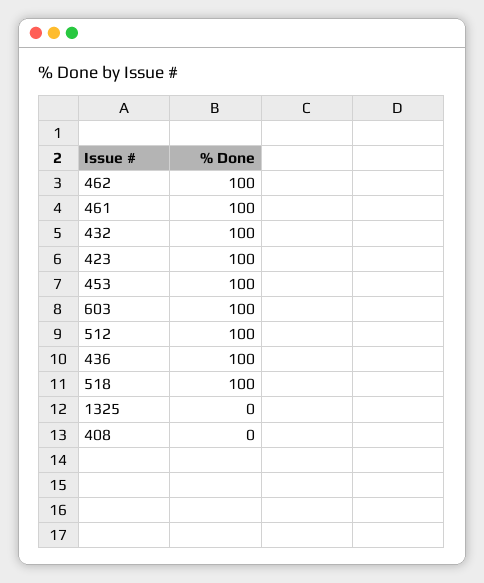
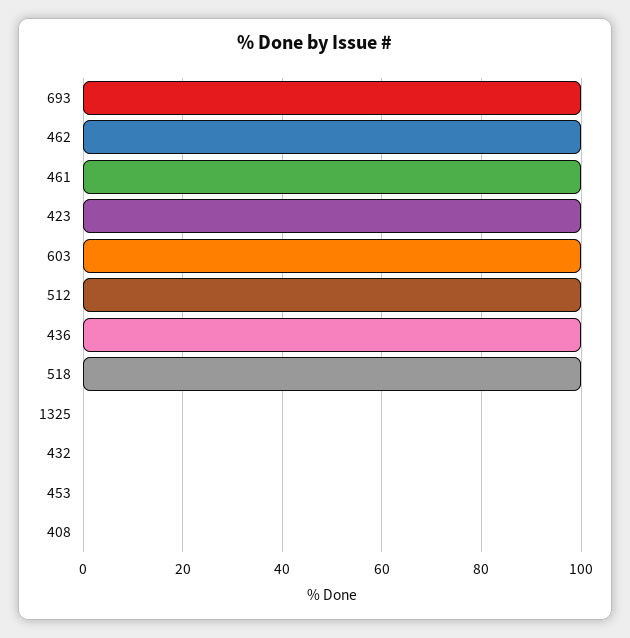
  {
    "462": 100,
    "461": 100,
-   "432": 100,
+   "432": 0,
    "423": 100,
-   "453": 100,
+   "453": 0,
    "603": 100,
    "512": 100,
    "436": 100,
    "518": 100,
    "1325": 0,
-   "408": 0
+   "408": 0,
+   "693": 100
  }

